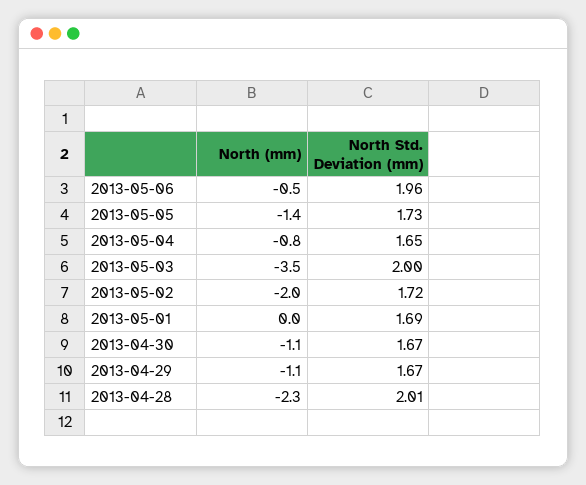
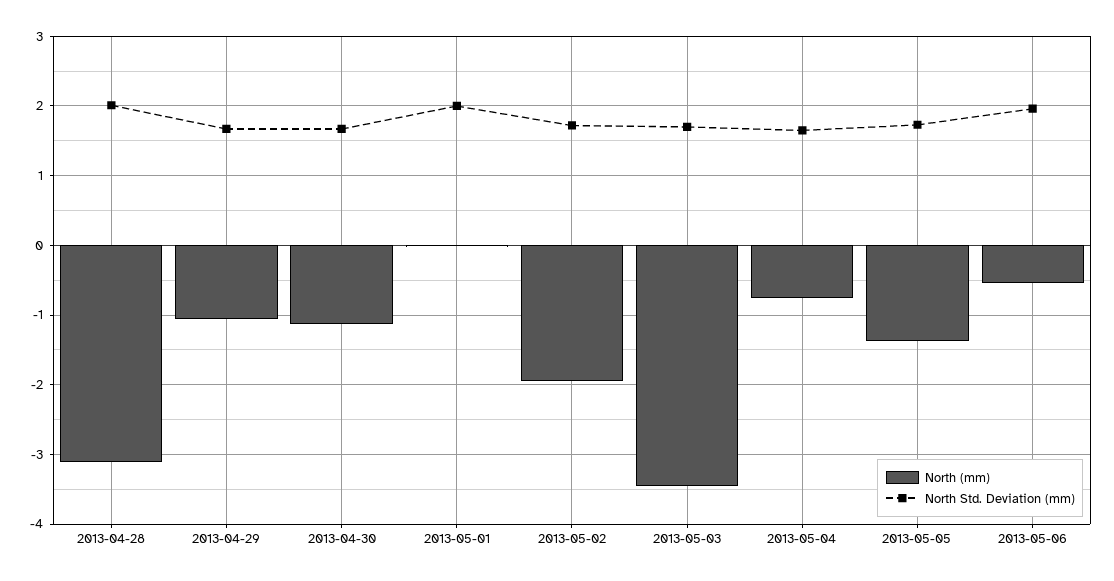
  {
    "North (mm)": {
      "2013-05-06": -0.5,
      "2013-05-05": -1.4,
      "2013-05-04": -0.8,
      "2013-05-03": -3.5,
      "2013-05-02": -2,
      "2013-05-01": 0,
      "2013-04-30": -1.1,
      "2013-04-29": -1.1,
-     "2013-04-28": -2.3
+     "2013-04-28": -3.1
    },
    "North Std. Deviation (mm)": {
      "2013-05-06": 1.96,
      "2013-05-05": 1.73,
      "2013-05-04": 1.65,
-     "2013-05-03": 2,
+     "2013-05-03": 1.7,
      "2013-05-02": 1.72,
-     "2013-05-01": 1.69,
+     "2013-05-01": 2,
      "2013-04-30": 1.67,
      "2013-04-29": 1.67,
      "2013-04-28": 2.01
    }
  }

